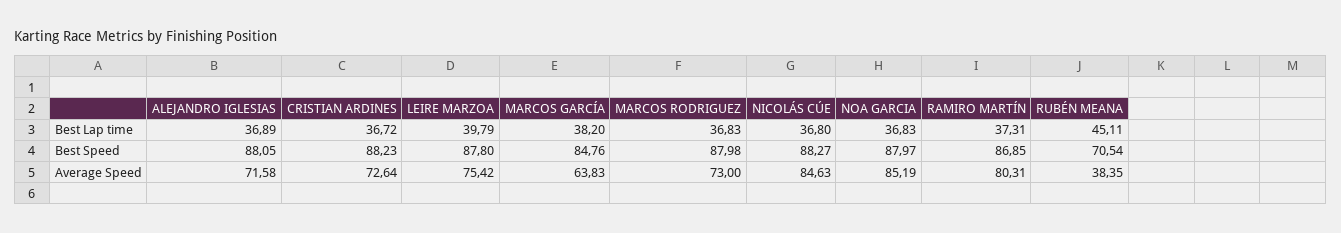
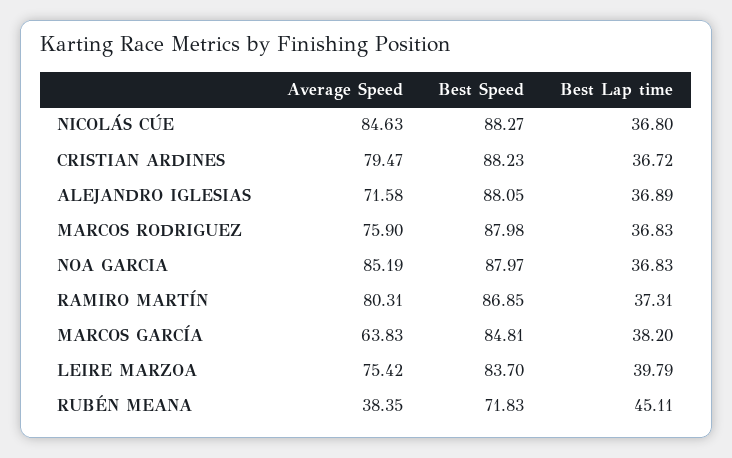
  {
    "ALEJANDRO IGLESIAS": {
      "Best Lap time": 36.89,
      "Best Speed": 88.05,
      "Average Speed": 71.58
    },
    "CRISTIAN ARDINES": {
      "Best Lap time": 36.72,
      "Best Speed": 88.23,
-     "Average Speed": 72.64
+     "Average Speed": 79.47
    },
    "LEIRE MARZOA": {
      "Best Lap time": 39.79,
-     "Best Speed": 87.8,
+     "Best Speed": 83.7,
      "Average Speed": 75.42
    },
    "MARCOS GARCÍA": {
      "Best Lap time": 38.2,
-     "Best Speed": 84.76,
+     "Best Speed": 84.81,
      "Average Speed": 63.83
    },
    "MARCOS RODRIGUEZ": {
      "Best Lap time": 36.83,
      "Best Speed": 87.98,
-     "Average Speed": 73
+     "Average Speed": 75.9
    },
    "NICOLÁS CÚE": {
      "Best Lap time": 36.8,
      "Best Speed": 88.27,
      "Average Speed": 84.63
    },
    "NOA GARCIA": {
      "Best Lap time": 36.83,
      "Best Speed": 87.97,
      "Average Speed": 85.19
    },
    "RAMIRO MARTÍN": {
      "Best Lap time": 37.31,
      "Best Speed": 86.85,
      "Average Speed": 80.31
    },
    "RUBÉN MEANA": {
      "Best Lap time": 45.11,
-     "Best Speed": 70.54,
+     "Best Speed": 71.83,
      "Average Speed": 38.35
    }
  }

